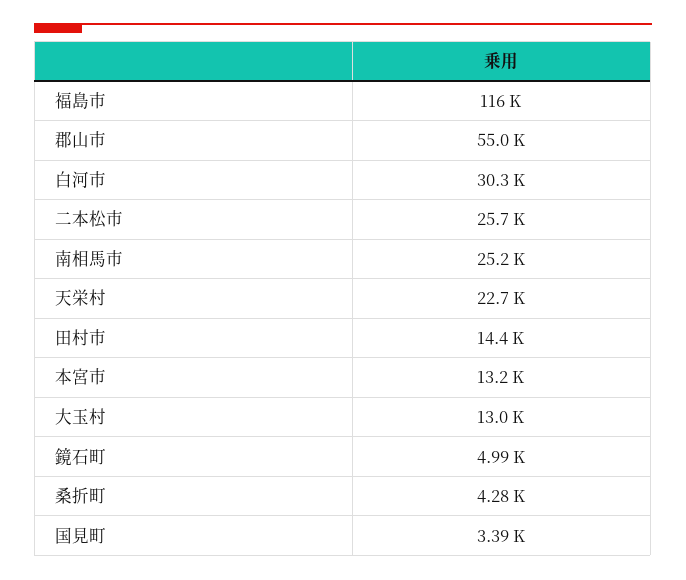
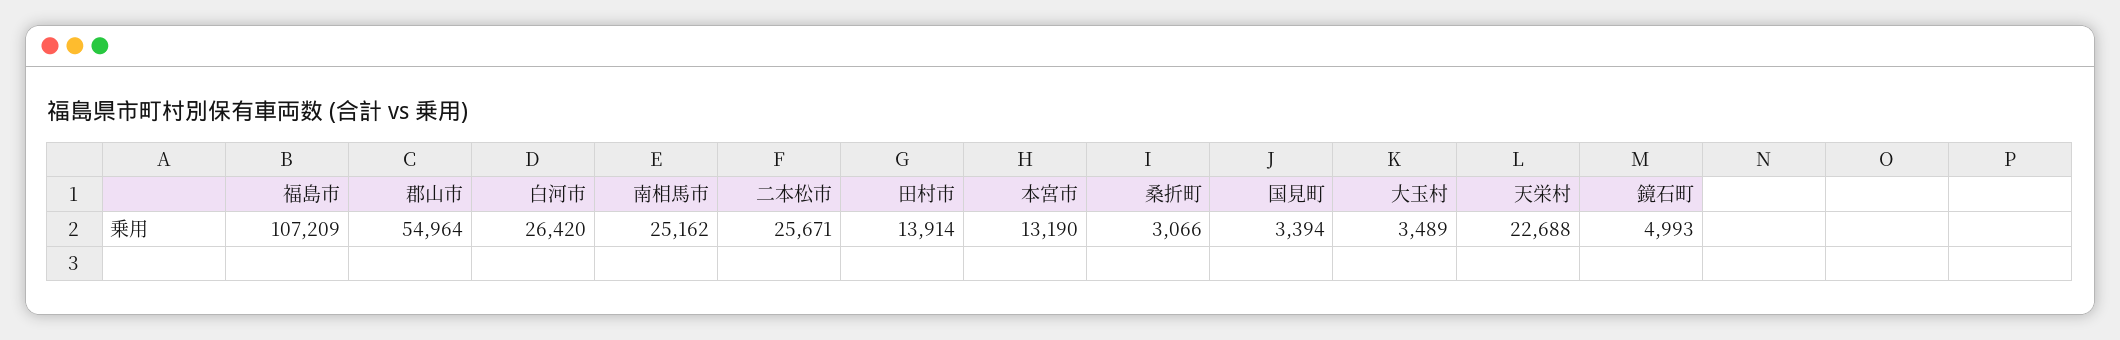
  {
-   "福島市": 116000,
+   "福島市": 107209,
    "郡山市": 54964,
-   "白河市": 30300,
+   "白河市": 26420,
    "二本松市": 25671,
    "南相馬市": 25162,
    "天栄村": 22688,
-   "田村市": 14400,
+   "田村市": 13914,
    "本宮市": 13190,
-   "大玉村": 13000,
+   "大玉村": 3489,
    "鏡石町": 4993,
-   "桑折町": 4280,
+   "桑折町": 3066,
    "国見町": 3394
  }

